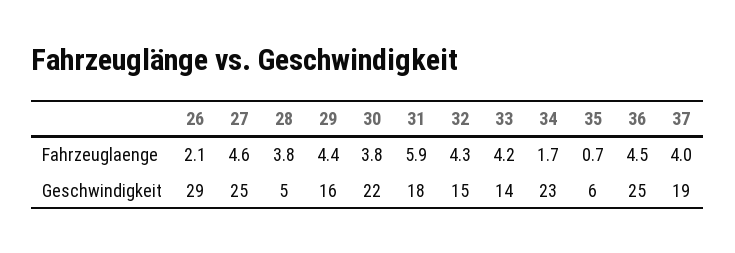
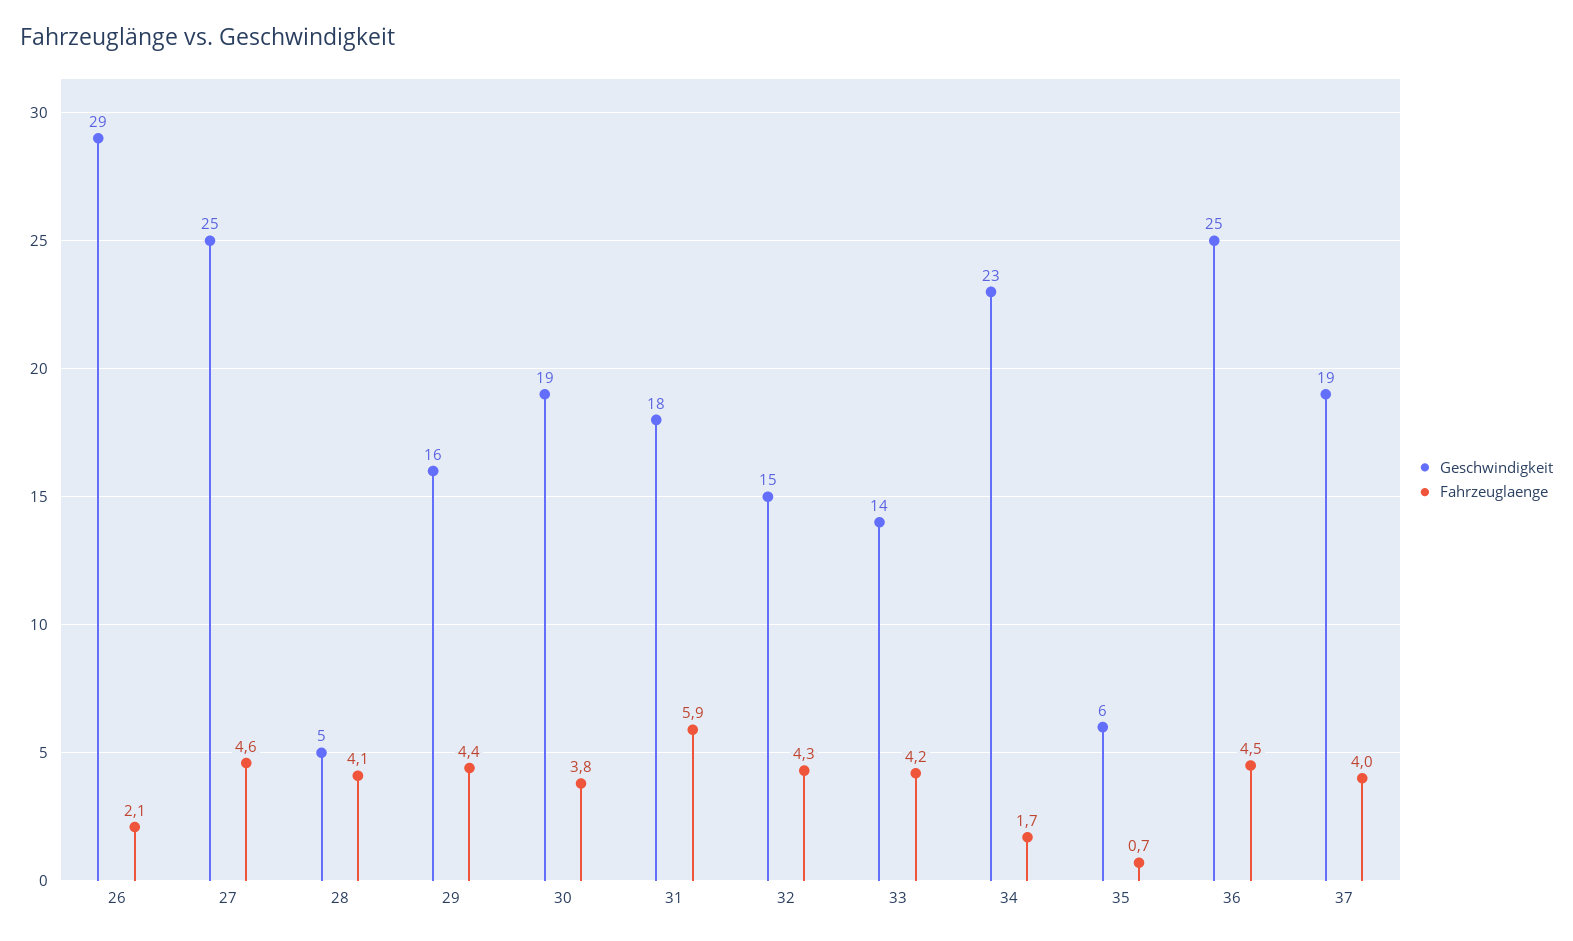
  {
    "Fahrzeuglaenge": {
      "26": 2.1,
      "27": 4.6,
-     "28": 3.8,
+     "28": 4.1,
      "29": 4.4,
      "30": 3.8,
      "31": 5.9,
      "32": 4.3,
      "33": 4.2,
      "34": 1.7,
      "35": 0.7,
      "36": 4.5,
      "37": 4
    },
    "Geschwindigkeit": {
      "26": 29,
      "27": 25,
      "28": 5,
      "29": 16,
-     "30": 22,
+     "30": 19,
      "31": 18,
      "32": 15,
      "33": 14,
      "34": 23,
      "35": 6,
      "36": 25,
      "37": 19
    }
  }

